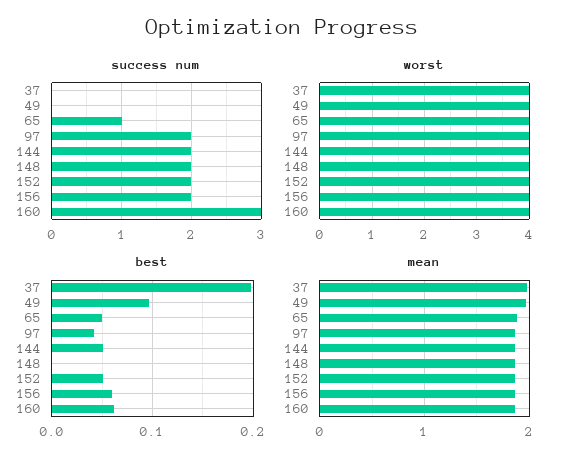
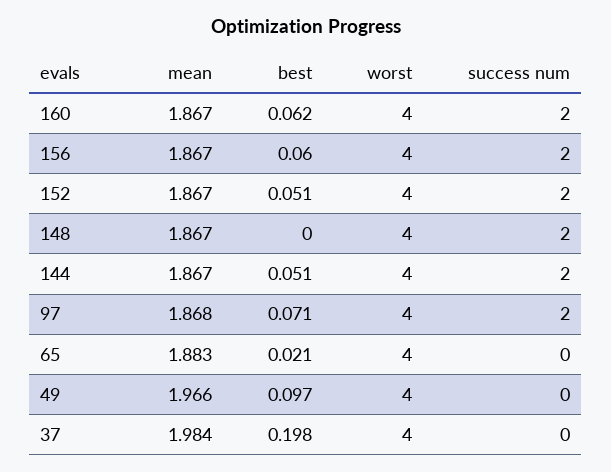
  {
    "success num": {
      "37": 0,
      "49": 0,
-     "65": 1,
+     "65": 0,
      "97": 2,
      "144": 2,
      "148": 2,
      "152": 2,
      "156": 2,
-     "160": 3
+     "160": 2
    },
    "worst": {
      "37": 4,
      "49": 4,
      "65": 4,
      "97": 4,
      "144": 4,
      "148": 4,
      "152": 4,
      "156": 4,
      "160": 4
    },
    "best": {
      "37": 0.198,
      "49": 0.097,
-     "65": 0.05,
+     "65": 0.021,
-     "97": 0.04,
+     "97": 0.071,
      "144": 0.051,
      "148": 0,
      "152": 0.051,
      "156": 0.06,
      "160": 0.062
    },
    "mean": {
      "37": 1.984,
      "49": 1.966,
      "65": 1.883,
      "97": 1.868,
      "144": 1.867,
      "148": 1.867,
      "152": 1.867,
      "156": 1.867,
      "160": 1.867
    }
  }

